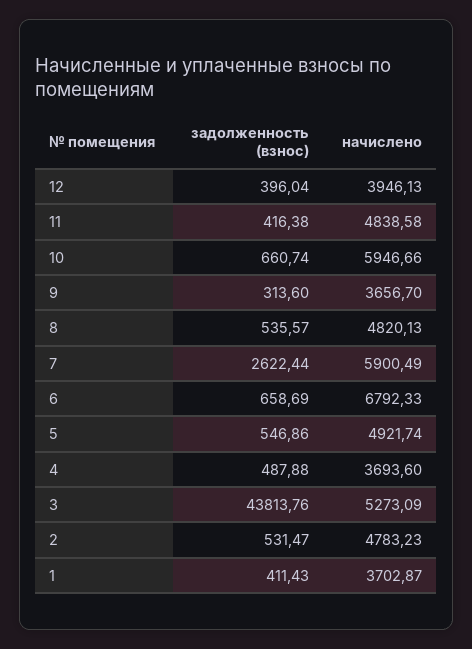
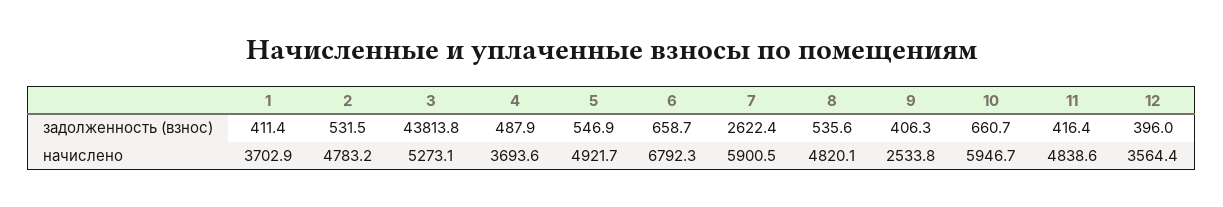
  {
    "задолженность (взнос)": {
      "12": 396.04,
      "11": 416.38,
      "10": 660.74,
-     "9": 313.6,
+     "9": 406.3,
      "8": 535.57,
      "7": 2622.44,
      "6": 658.69,
      "5": 546.86,
      "4": 487.88,
      "3": 43813.76,
      "2": 531.47,
      "1": 411.43
    },
    "начислено": {
-     "12": 3946.13,
+     "12": 3564.4,
      "11": 4838.58,
      "10": 5946.66,
-     "9": 3656.7,
+     "9": 2533.8,
      "8": 4820.13,
      "7": 5900.49,
      "6": 6792.33,
      "5": 4921.74,
      "4": 3693.6,
      "3": 5273.09,
      "2": 4783.23,
      "1": 3702.87
    }
  }

